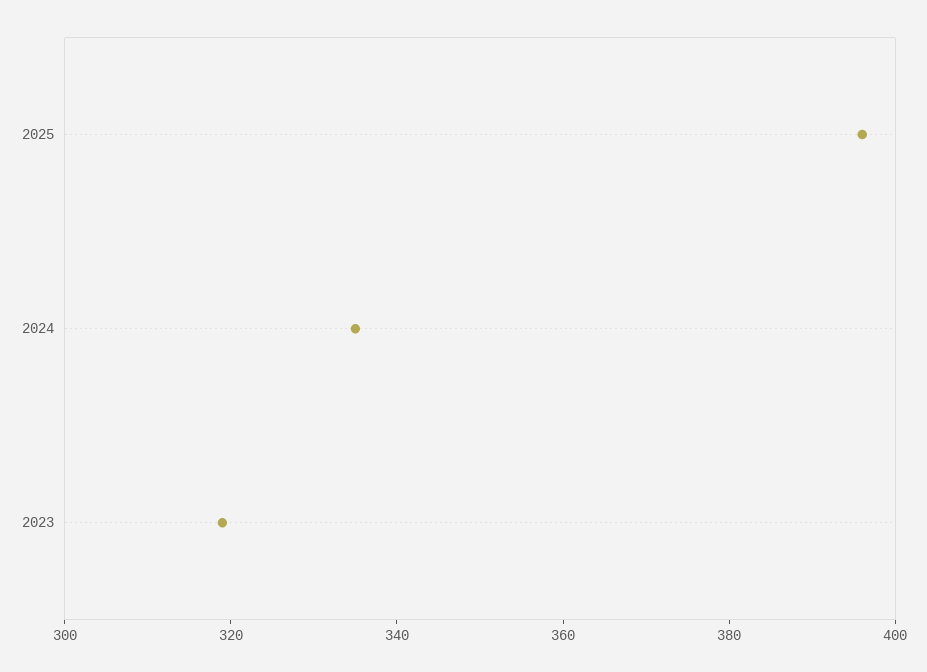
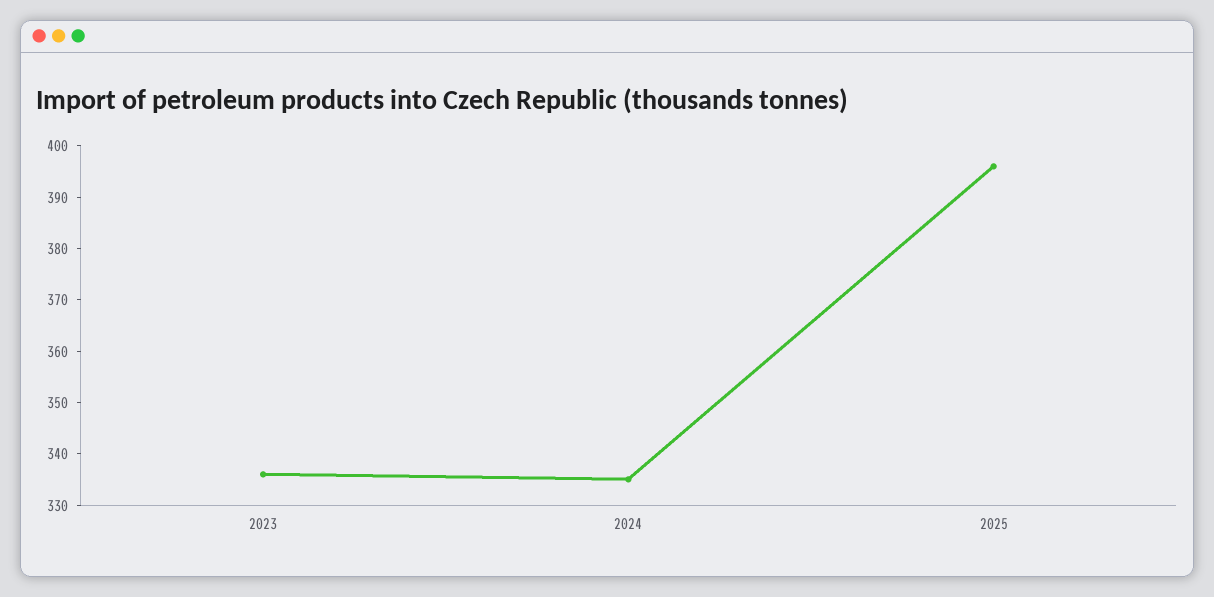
  {
    "2025": 395,
    "2024": 335,
-   "2023": 320
+   "2023": 335
  }

